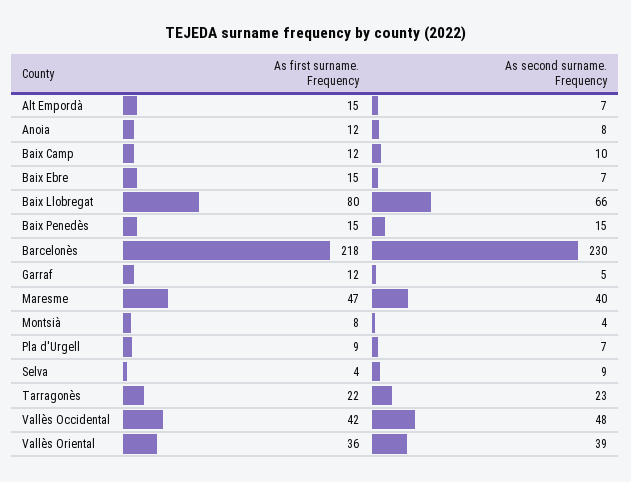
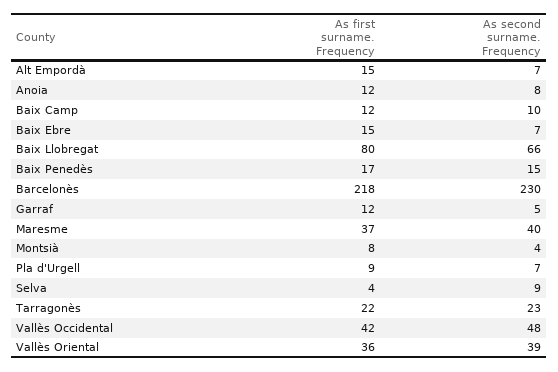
  {
    "As first surname. Frequency": {
      "Alt Empordà": 15,
      "Anoia": 12,
      "Baix Camp": 12,
      "Baix Ebre": 15,
      "Baix Llobregat": 80,
-     "Baix Penedès": 15,
+     "Baix Penedès": 17,
      "Barcelonès": 218,
      "Garraf": 12,
-     "Maresme": 47,
+     "Maresme": 37,
      "Montsià": 8,
      "Pla d'Urgell": 9,
      "Selva": 4,
      "Tarragonès": 22,
      "Vallès Occidental": 42,
      "Vallès Oriental": 36
    },
    "As second surname. Frequency": {
      "Alt Empordà": 7,
      "Anoia": 8,
      "Baix Camp": 10,
      "Baix Ebre": 7,
      "Baix Llobregat": 66,
      "Baix Penedès": 15,
      "Barcelonès": 230,
      "Garraf": 5,
      "Maresme": 40,
      "Montsià": 4,
      "Pla d'Urgell": 7,
      "Selva": 9,
      "Tarragonès": 23,
      "Vallès Occidental": 48,
      "Vallès Oriental": 39
    }
  }

